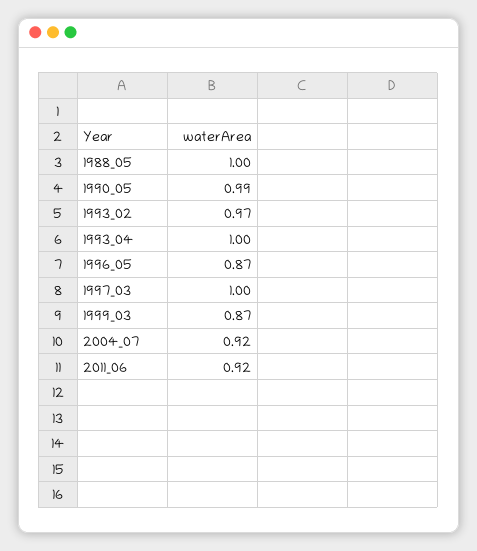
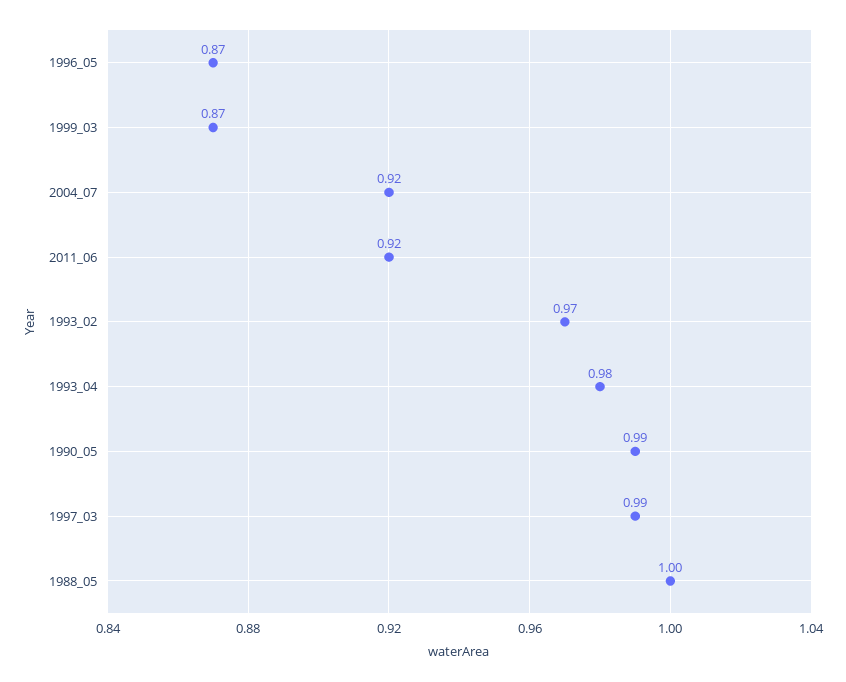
  {
    "1988_05": 1,
    "1990_05": 0.99,
    "1993_02": 0.97,
-   "1993_04": 1,
+   "1993_04": 0.98,
    "1996_05": 0.87,
-   "1997_03": 1,
+   "1997_03": 0.99,
    "1999_03": 0.87,
    "2004_07": 0.92,
    "2011_06": 0.92
  }

